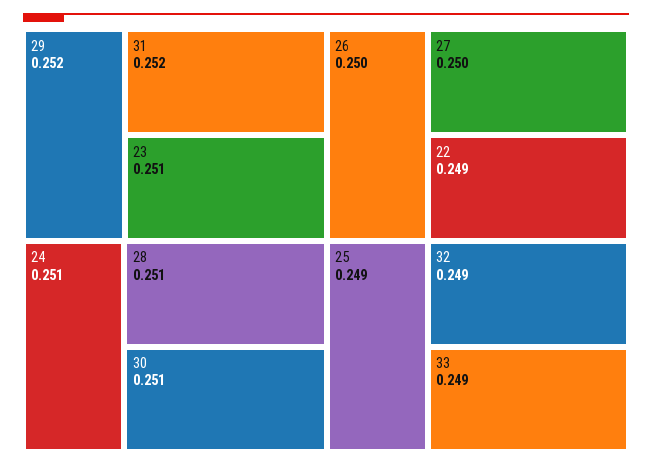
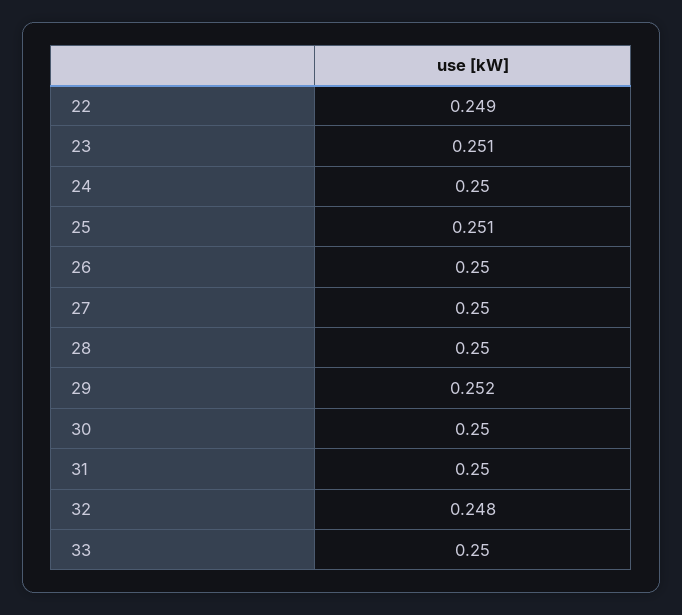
  {
    "29": 0.252,
-   "31": 0.252,
+   "31": 0.25,
    "23": 0.251,
-   "24": 0.251,
+   "24": 0.25,
-   "28": 0.251,
+   "28": 0.25,
-   "30": 0.251,
+   "30": 0.25,
    "26": 0.25,
    "27": 0.25,
    "22": 0.249,
-   "25": 0.249,
+   "25": 0.251,
-   "32": 0.249,
+   "32": 0.248,
-   "33": 0.249
+   "33": 0.25
  }

